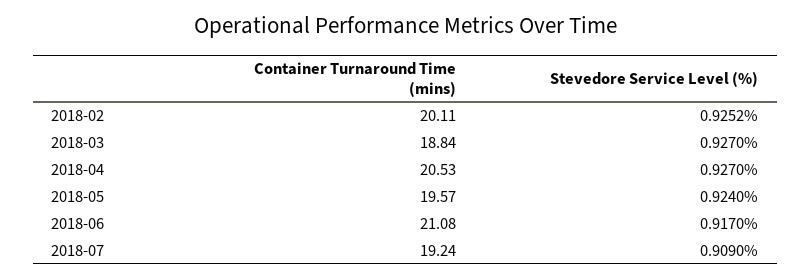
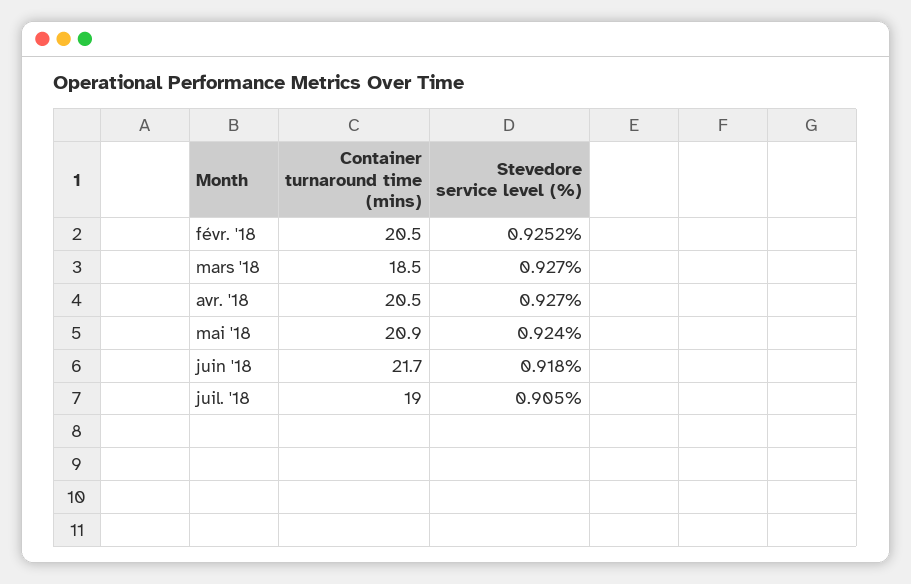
  {
    "Container Turnaround Time (mins)": {
-     "2018-02": 20.11,
+     "2018-02": 20.5,
-     "2018-03": 18.84,
+     "2018-03": 18.5,
      "2018-04": 20.53,
-     "2018-05": 19.57,
+     "2018-05": 20.9,
-     "2018-06": 21.08,
+     "2018-06": 21.7,
-     "2018-07": 19.24
+     "2018-07": 19
    },
    "Stevedore Service Level (%)": {
      "2018-02": 0.9252,
      "2018-03": 0.927,
      "2018-04": 0.927,
      "2018-05": 0.924,
-     "2018-06": 0.917,
+     "2018-06": 0.918,
-     "2018-07": 0.909
+     "2018-07": 0.905
    }
  }

